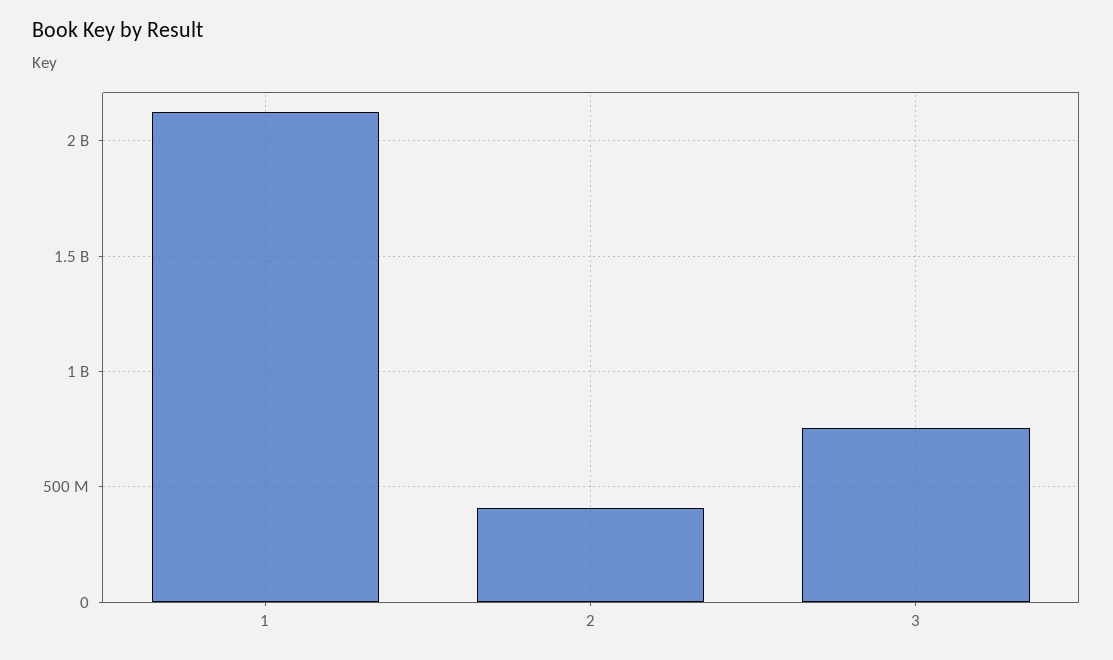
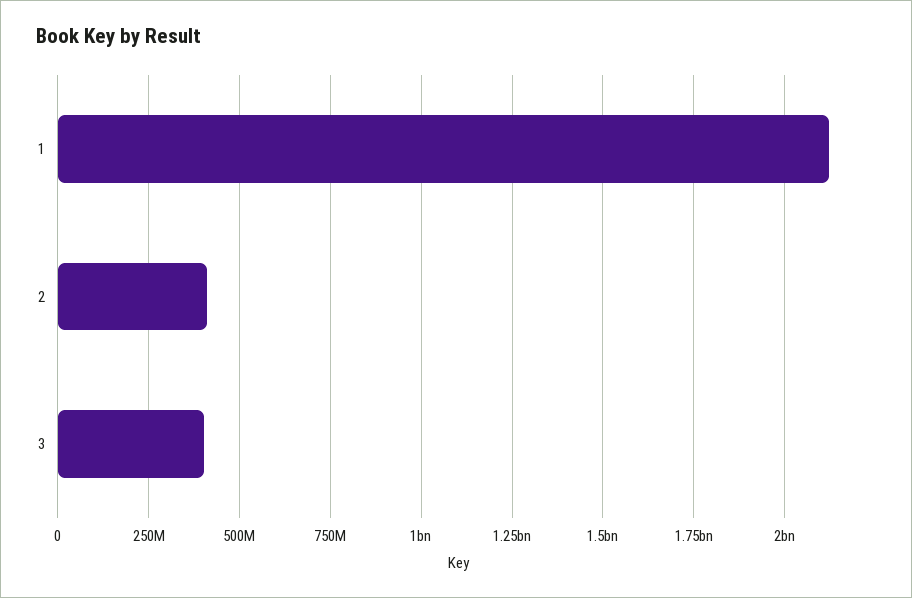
  {
    "1": 2125000000,
    "2": 400000000,
-   "3": 750000000
+   "3": 400000000
  }

